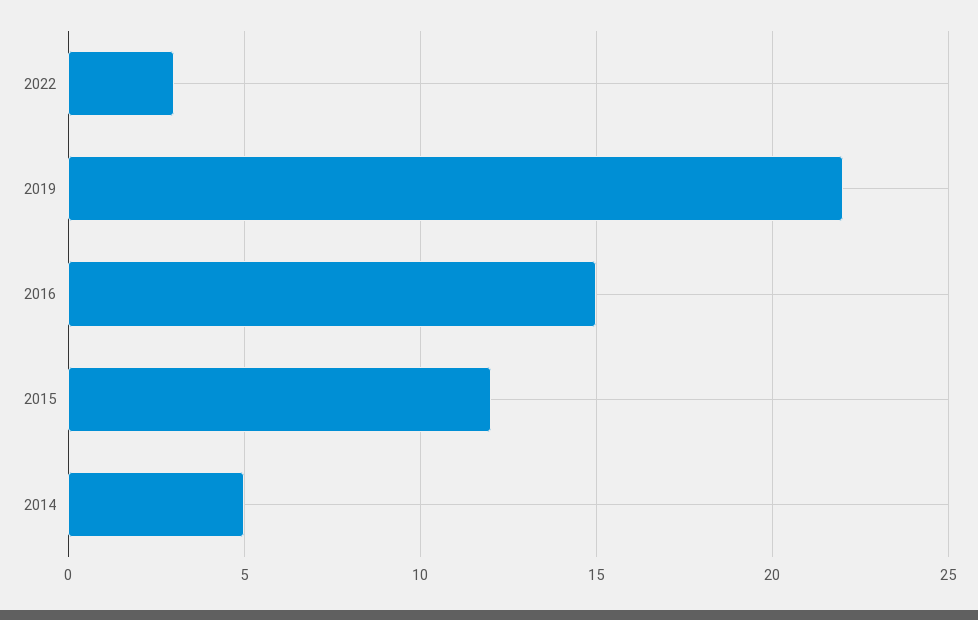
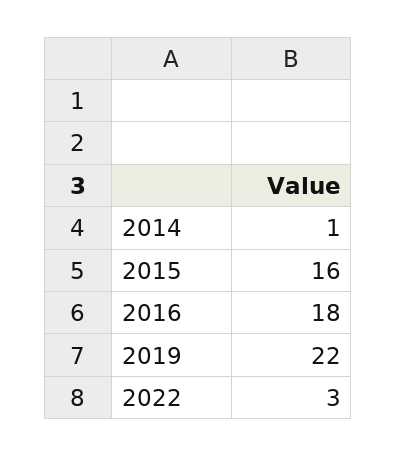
  {
    "2022": 3,
    "2019": 22,
-   "2016": 15,
+   "2016": 18,
-   "2015": 12,
+   "2015": 16,
-   "2014": 5
+   "2014": 1
  }

